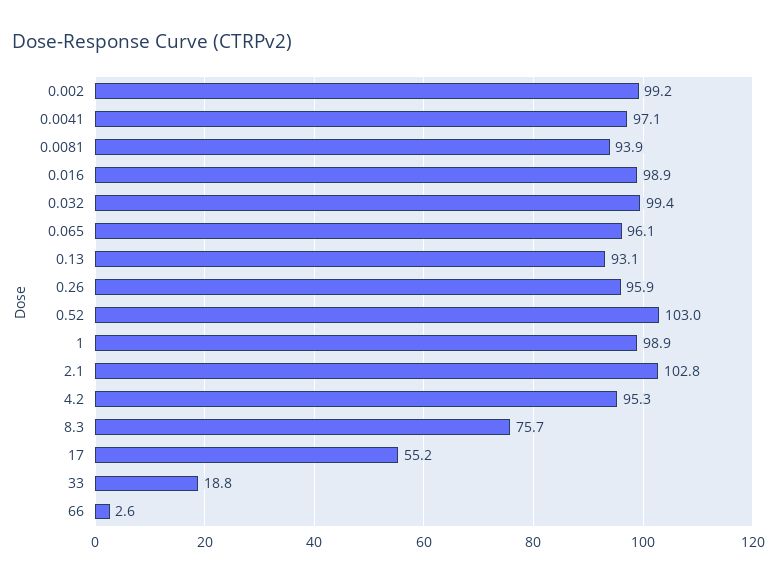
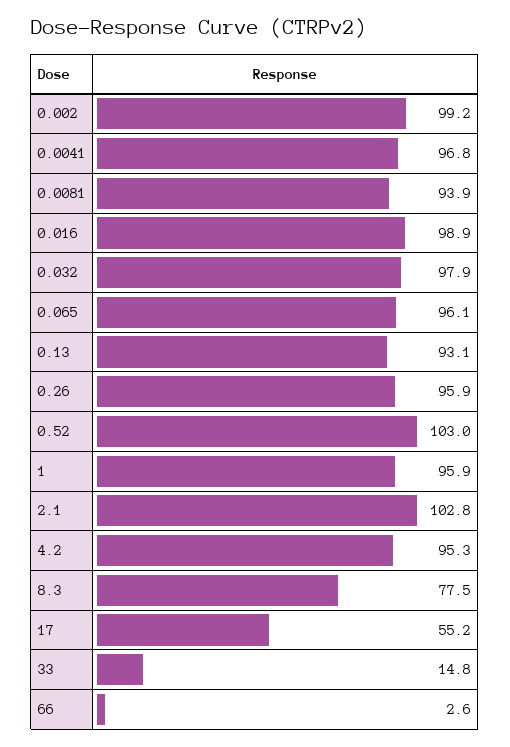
  {
    "0.002": 99.2,
-   "0.0041": 97.1,
+   "0.0041": 96.8,
    "0.0081": 93.9,
    "0.016": 98.9,
-   "0.032": 99.4,
+   "0.032": 97.9,
    "0.065": 96.1,
    "0.13": 93.1,
    "0.26": 95.9,
    "0.52": 103,
-   "1": 98.9,
+   "1": 95.9,
    "2.1": 102.8,
    "4.2": 95.3,
-   "8.3": 75.7,
+   "8.3": 77.5,
    "17": 55.2,
-   "33": 18.8,
+   "33": 14.8,
    "66": 2.6
  }

